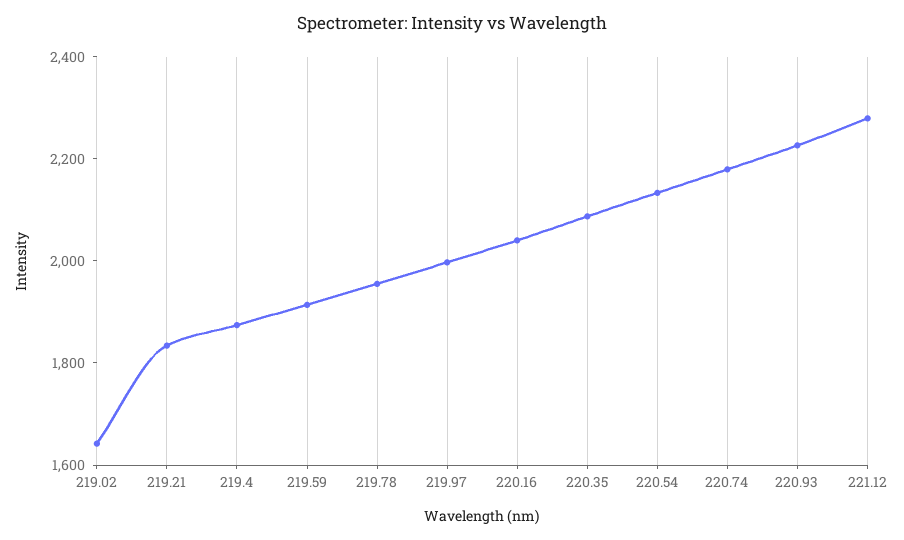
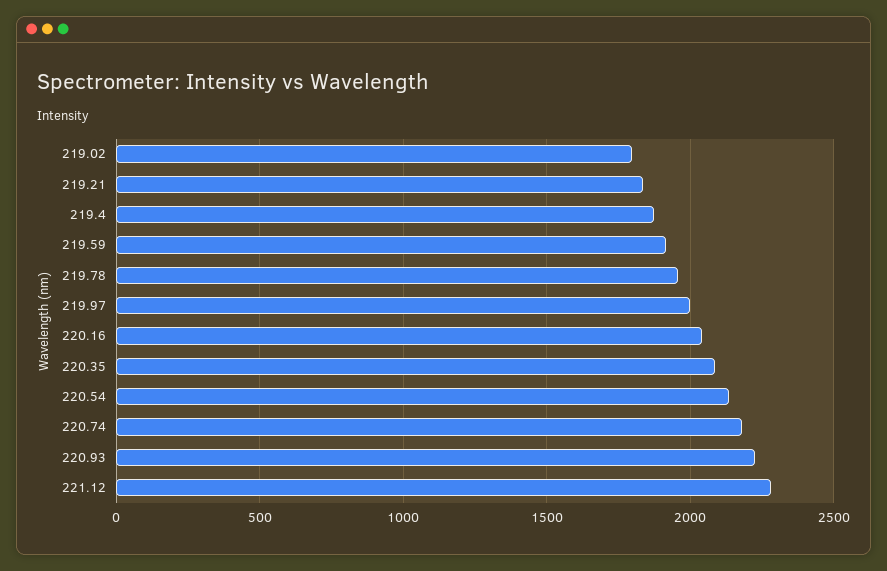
  {
-   "219.02": 1650,
+   "219.02": 1800,
    "219.21": 1850,
    "219.4": 1850,
    "219.59": 1900,
    "219.78": 1950,
    "219.97": 2000,
    "220.16": 2050,
    "220.35": 2100,
    "220.54": 2150,
    "220.74": 2200,
    "220.93": 2250,
    "221.12": 2300
  }

